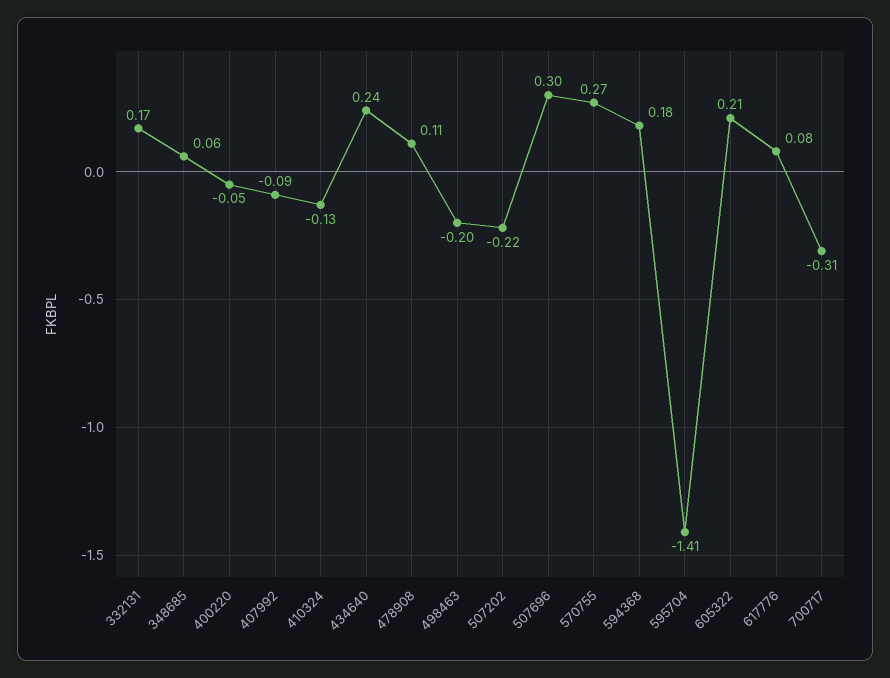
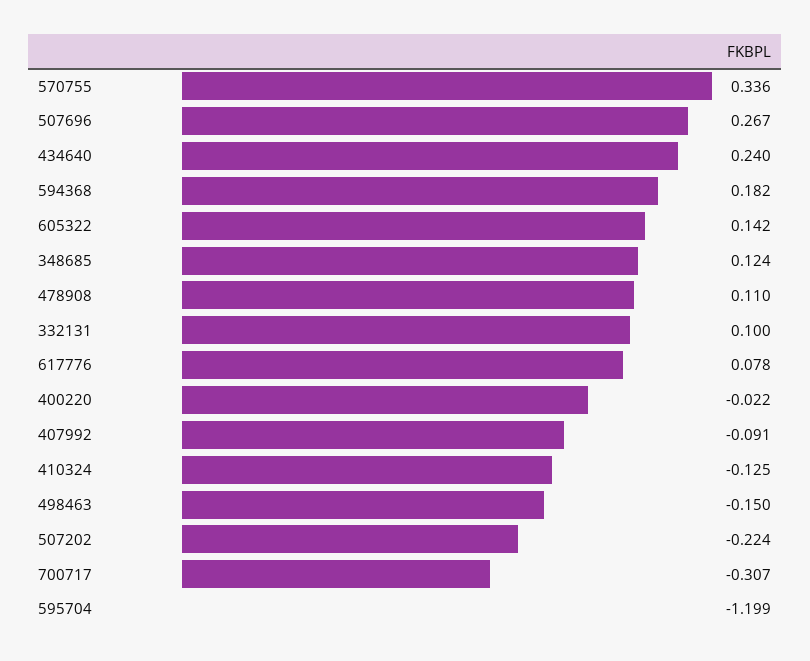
  {
-   "332131": 0.17,
+   "332131": 0.1,
-   "348685": 0.06,
+   "348685": 0.124,
-   "400220": -0.05,
+   "400220": -0.022,
    "407992": -0.091,
    "410324": -0.125,
    "434640": 0.24,
    "478908": 0.11,
-   "498463": -0.2,
+   "498463": -0.15,
    "507202": -0.224,
-   "507696": 0.3,
+   "507696": 0.267,
-   "570755": 0.27,
+   "570755": 0.336,
    "594368": 0.182,
-   "595704": -1.41,
+   "595704": -1.199,
-   "605322": 0.21,
+   "605322": 0.142,
    "617776": 0.078,
    "700717": -0.307
  }

